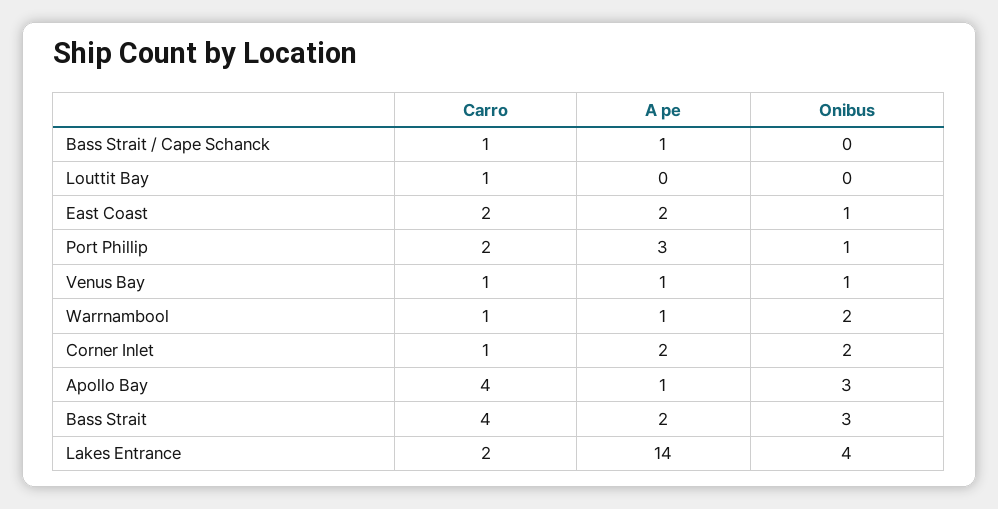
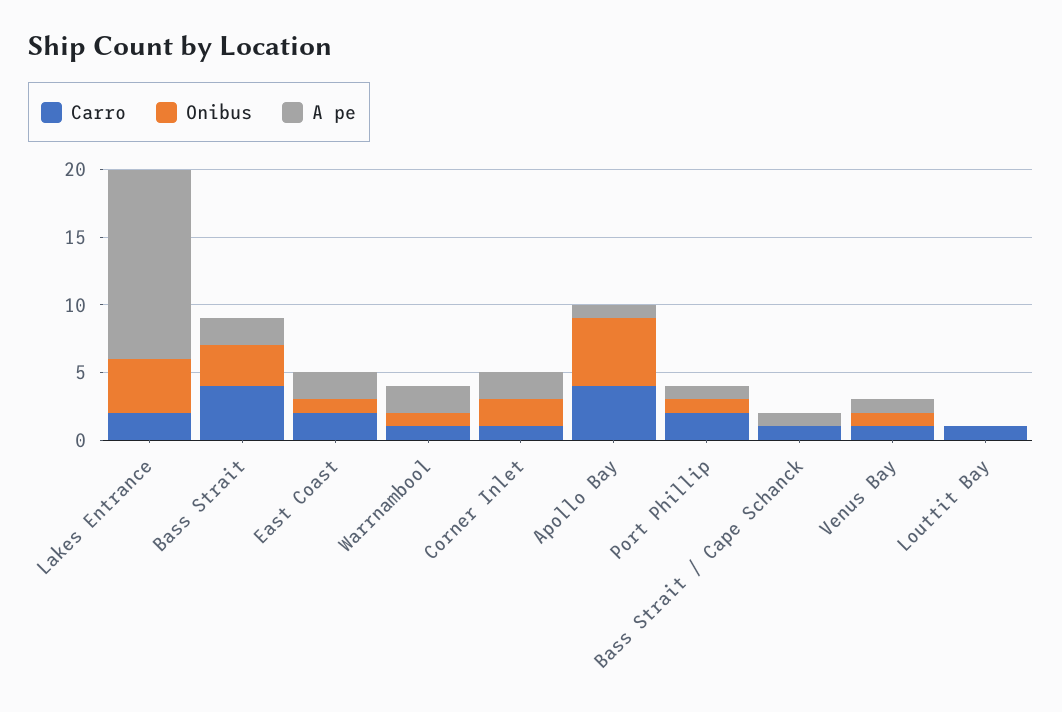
  {
    "Carro": {
      "Bass Strait / Cape Schanck": 1,
      "Louttit Bay": 1,
      "East Coast": 2,
      "Port Phillip": 2,
      "Venus Bay": 1,
      "Warrnambool": 1,
      "Corner Inlet": 1,
      "Apollo Bay": 4,
      "Bass Strait": 4,
      "Lakes Entrance": 2
    },
    "A pe": {
      "Bass Strait / Cape Schanck": 1,
      "Louttit Bay": 0,
      "East Coast": 2,
-     "Port Phillip": 3,
+     "Port Phillip": 1,
      "Venus Bay": 1,
-     "Warrnambool": 1,
+     "Warrnambool": 2,
      "Corner Inlet": 2,
      "Apollo Bay": 1,
      "Bass Strait": 2,
      "Lakes Entrance": 14
    },
    "Onibus": {
      "Bass Strait / Cape Schanck": 0,
      "Louttit Bay": 0,
      "East Coast": 1,
      "Port Phillip": 1,
      "Venus Bay": 1,
-     "Warrnambool": 2,
+     "Warrnambool": 1,
      "Corner Inlet": 2,
-     "Apollo Bay": 3,
+     "Apollo Bay": 5,
      "Bass Strait": 3,
      "Lakes Entrance": 4
    }
  }

